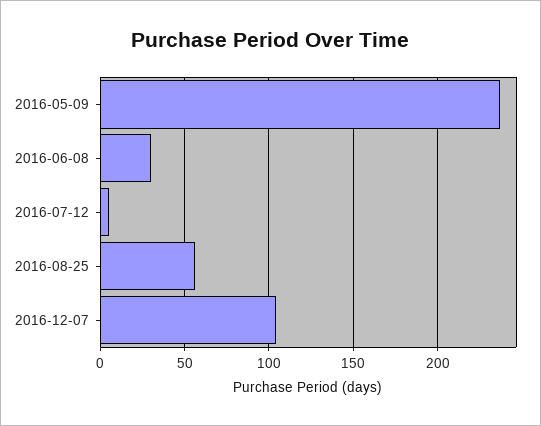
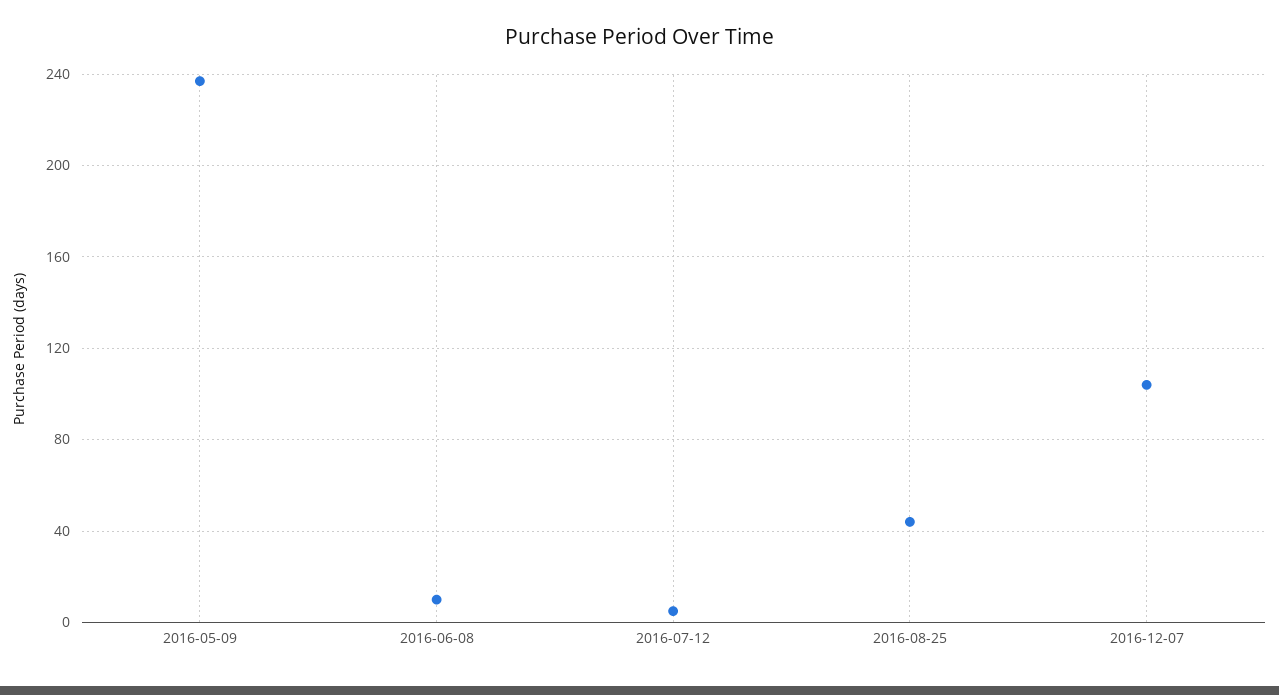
  {
    "2016-05-09": 235,
-   "2016-06-08": 30,
+   "2016-06-08": 10,
    "2016-07-12": 5,
-   "2016-08-25": 55,
+   "2016-08-25": 45,
    "2016-12-07": 105
  }

